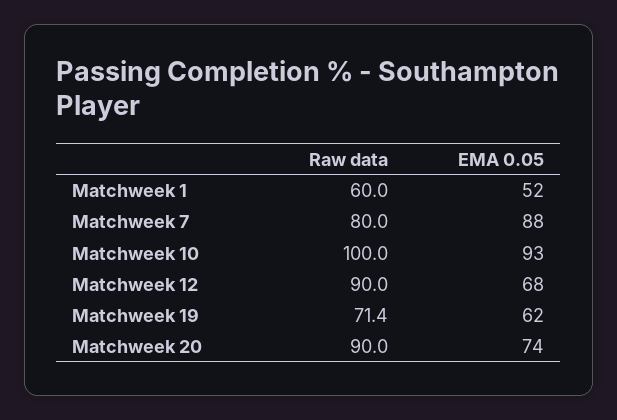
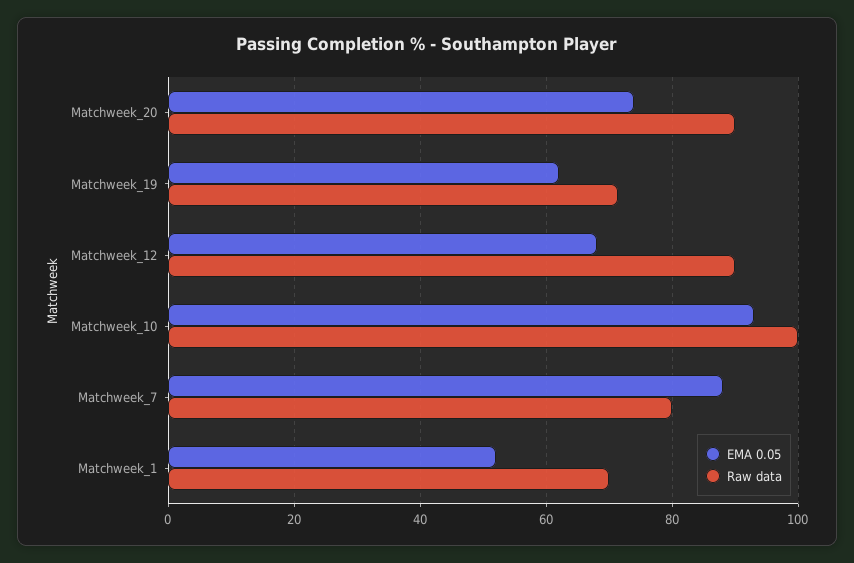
  {
    "Raw data": {
-     "Matchweek 1": 60,
+     "Matchweek 1": 70,
      "Matchweek 7": 80,
      "Matchweek 10": 100,
      "Matchweek 12": 90,
      "Matchweek 19": 71.4,
      "Matchweek 20": 90
    },
    "EMA 0.05": {
      "Matchweek 1": 52,
      "Matchweek 7": 88,
      "Matchweek 10": 93,
      "Matchweek 12": 68,
      "Matchweek 19": 62,
      "Matchweek 20": 74
    }
  }

